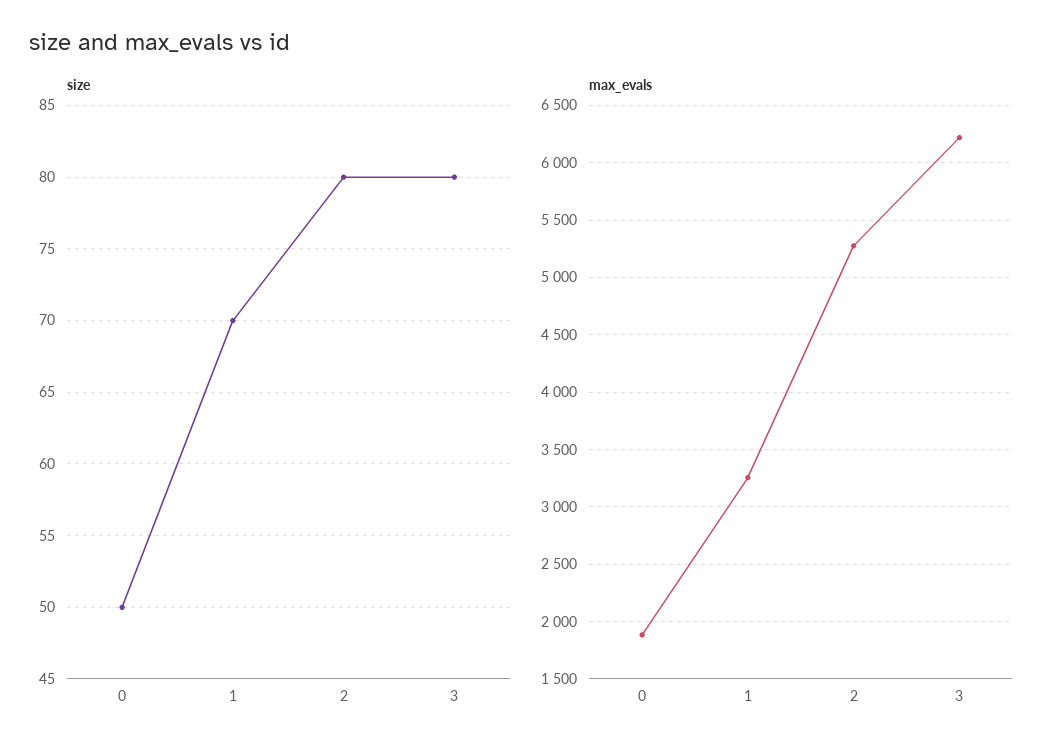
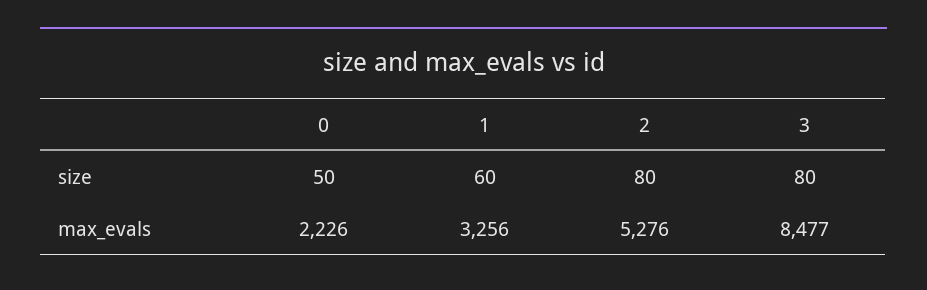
  {
    "size": {
      "0": 50,
-     "1": 70,
+     "1": 60,
      "2": 80,
      "3": 80
    },
    "max_evals": {
-     "0": 1900,
+     "0": 2226,
      "1": 3256,
      "2": 5276,
-     "3": 6200
+     "3": 8477
    }
  }

